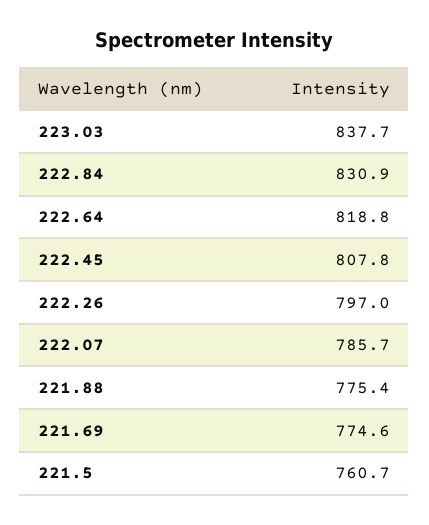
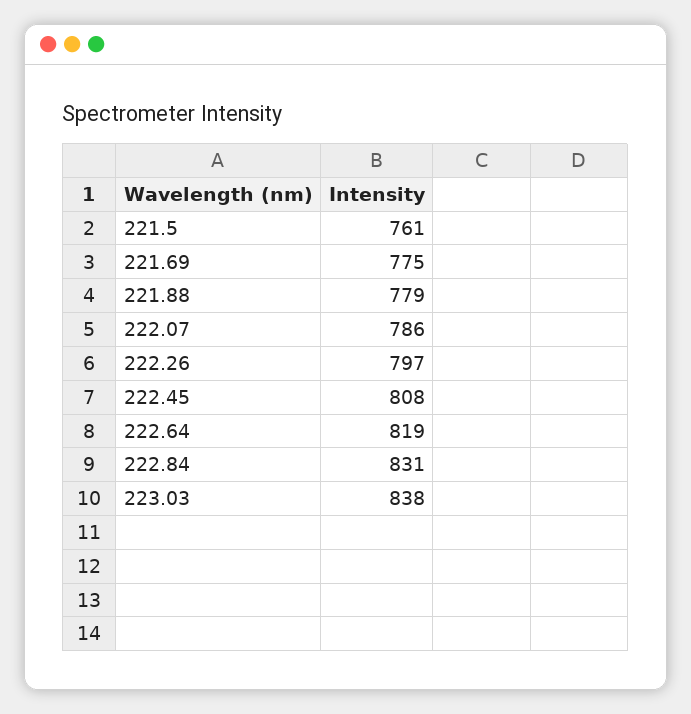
  {
    "223.03": 837.7,
    "222.84": 830.9,
    "222.64": 818.8,
    "222.45": 807.8,
    "222.26": 797,
    "222.07": 785.7,
-   "221.88": 775.4,
+   "221.88": 779,
    "221.69": 774.6,
    "221.5": 760.7
  }

